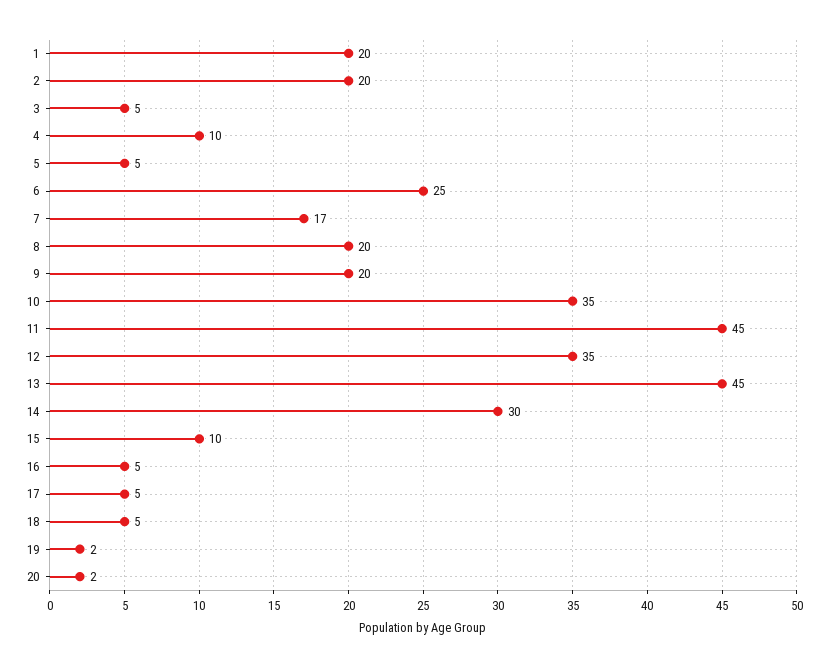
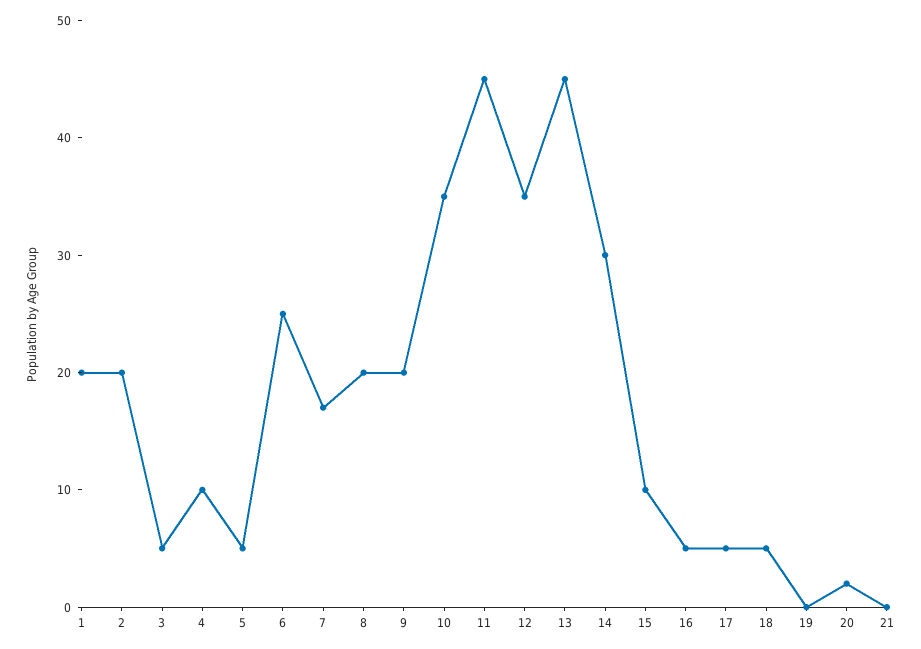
  {
    "1": 20,
    "2": 20,
    "3": 5,
    "4": 10,
    "5": 5,
    "6": 25,
    "7": 17,
    "8": 20,
    "9": 20,
    "10": 35,
    "11": 45,
    "12": 35,
    "13": 45,
    "14": 30,
    "15": 10,
    "16": 5,
    "17": 5,
    "18": 5,
-   "19": 2,
+   "19": 0,
-   "20": 2
+   "20": 2,
+   "21": 0
  }

